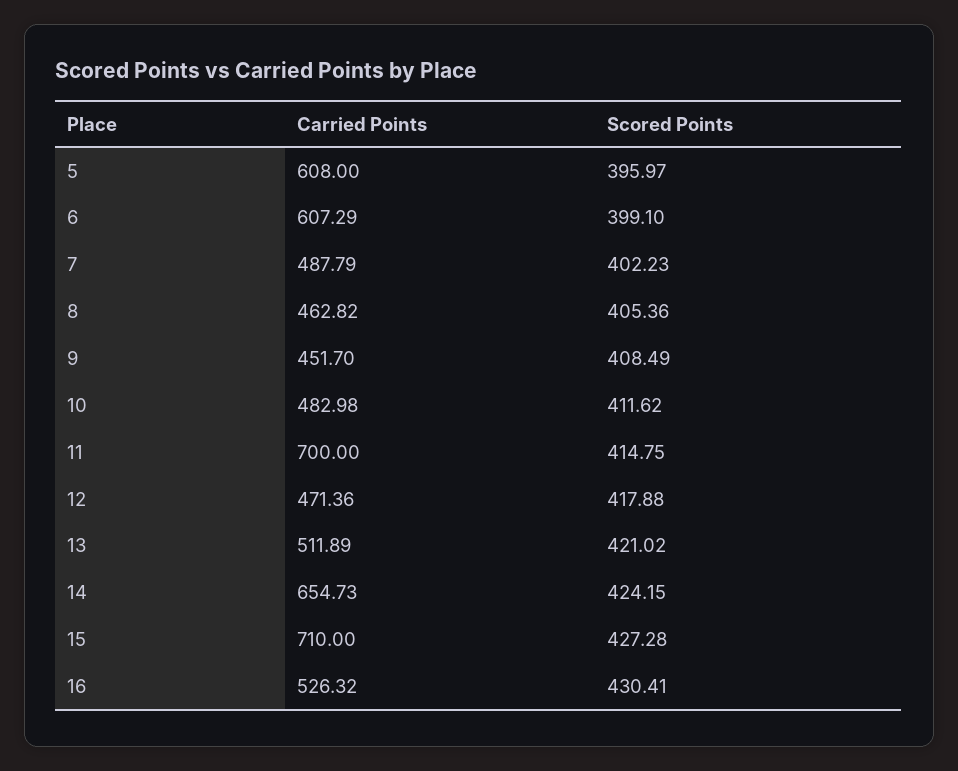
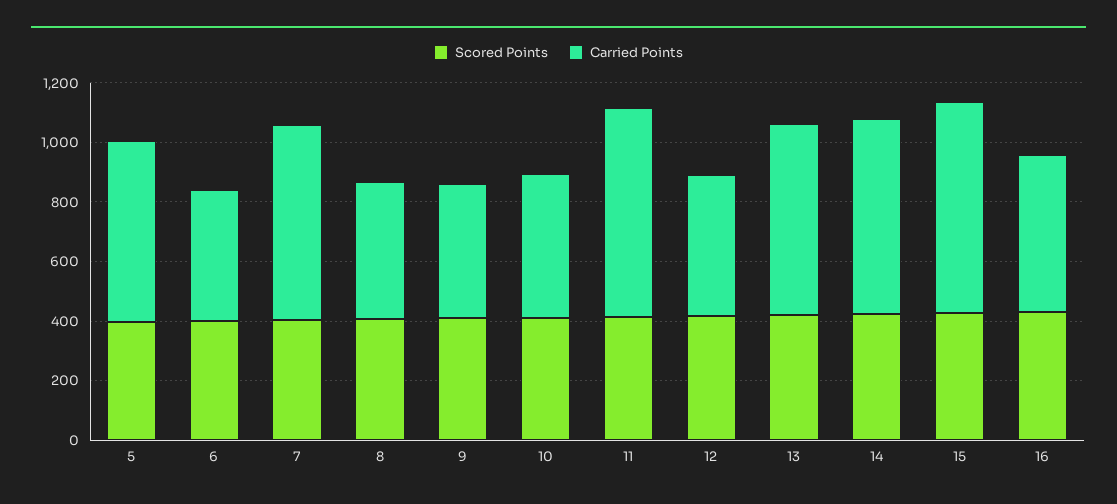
  {
    "Carried Points": {
      "5": 608,
-     "6": 607.29,
+     "6": 450,
-     "7": 487.79,
+     "7": 650,
      "8": 462.82,
      "9": 451.7,
      "10": 482.98,
      "11": 700,
      "12": 471.36,
-     "13": 511.89,
+     "13": 650,
      "14": 654.73,
      "15": 710,
      "16": 526.32
    },
    "Scored Points": {
      "5": 395.97,
      "6": 399.1,
      "7": 402.23,
      "8": 405.36,
      "9": 408.49,
      "10": 411.62,
      "11": 414.75,
      "12": 417.88,
      "13": 421.02,
      "14": 424.15,
      "15": 427.28,
      "16": 430.41
    }
  }

